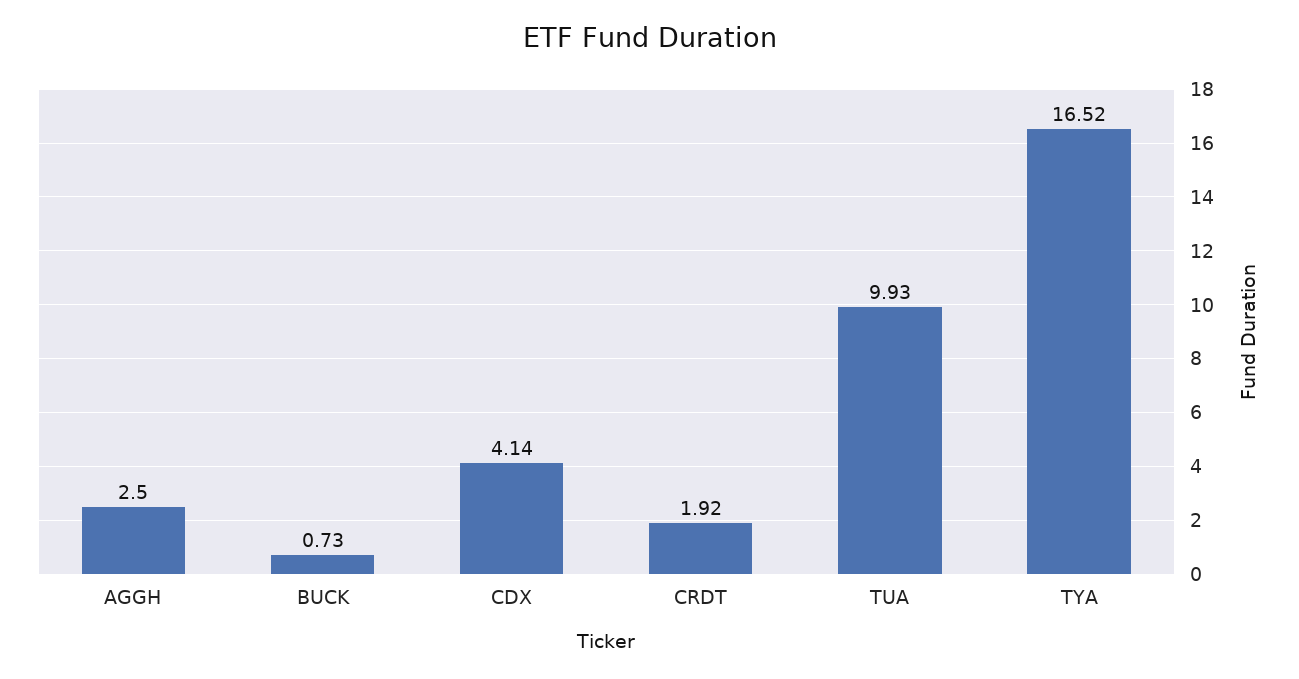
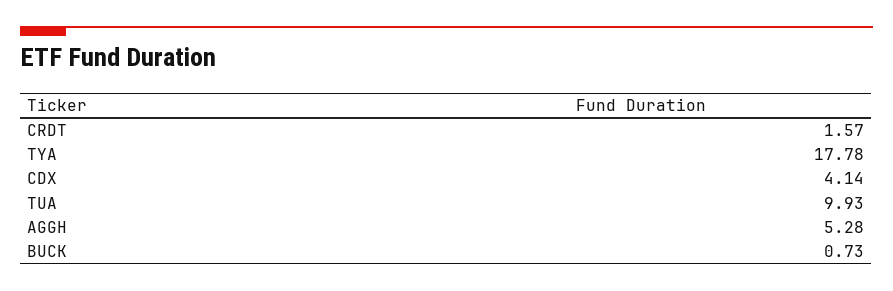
  {
-   "AGGH": 2.5,
+   "AGGH": 5.28,
    "BUCK": 0.73,
    "CDX": 4.14,
-   "CRDT": 1.92,
+   "CRDT": 1.57,
    "TUA": 9.93,
-   "TYA": 16.52
+   "TYA": 17.78
  }

